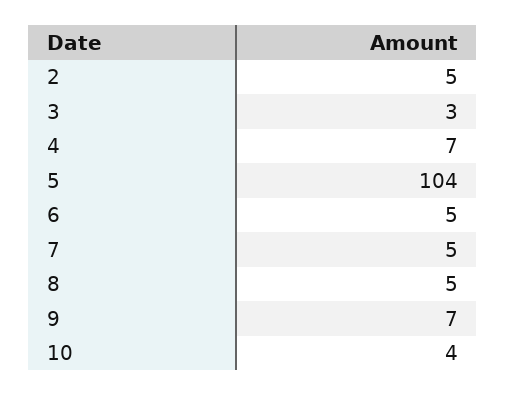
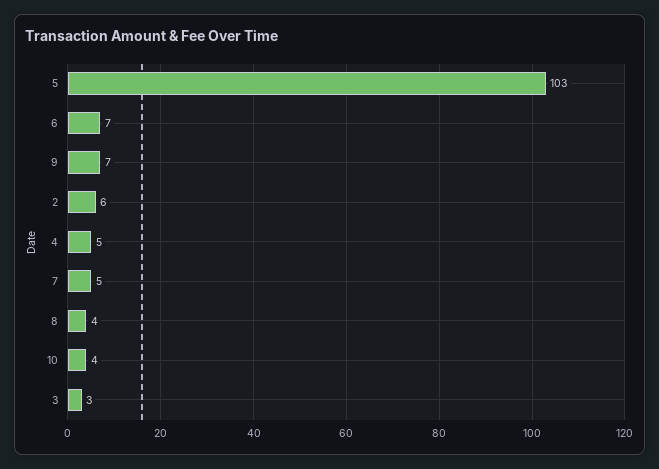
  {
-   "2": 5,
+   "2": 6,
    "3": 3,
-   "4": 7,
+   "4": 5,
-   "5": 104,
+   "5": 103,
-   "6": 5,
+   "6": 7,
    "7": 5,
-   "8": 5,
+   "8": 4,
    "9": 7,
    "10": 4
  }

